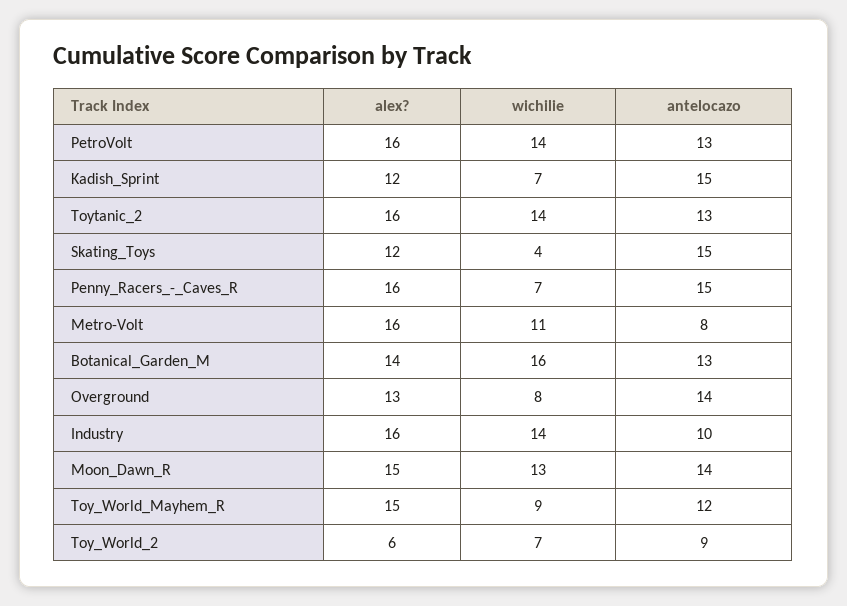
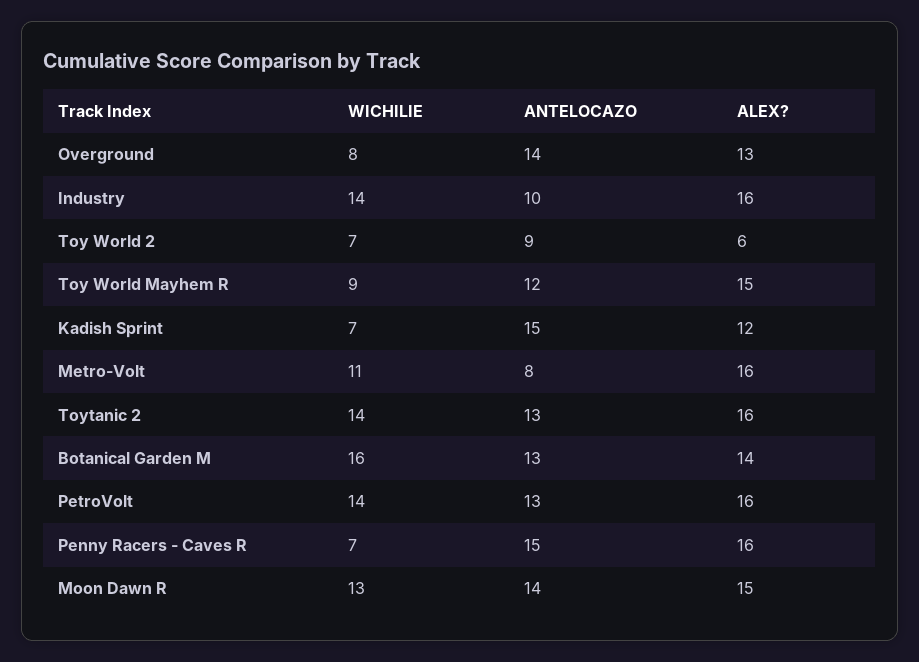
  {
    "alex?": {
      "PetroVolt": 16,
      "Kadish_Sprint": 12,
      "Toytanic_2": 16,
-     "Skating_Toys": 12,
      "Penny_Racers_-_Caves_R": 16,
      "Metro-Volt": 16,
      "Botanical_Garden_M": 14,
      "Overground": 13,
      "Industry": 16,
      "Moon_Dawn_R": 15,
      "Toy_World_Mayhem_R": 15,
      "Toy_World_2": 6
    },
    "wichilie": {
      "PetroVolt": 14,
      "Kadish_Sprint": 7,
      "Toytanic_2": 14,
-     "Skating_Toys": 4,
      "Penny_Racers_-_Caves_R": 7,
      "Metro-Volt": 11,
      "Botanical_Garden_M": 16,
      "Overground": 8,
      "Industry": 14,
      "Moon_Dawn_R": 13,
      "Toy_World_Mayhem_R": 9,
      "Toy_World_2": 7
    },
    "antelocazo": {
      "PetroVolt": 13,
      "Kadish_Sprint": 15,
      "Toytanic_2": 13,
-     "Skating_Toys": 15,
      "Penny_Racers_-_Caves_R": 15,
      "Metro-Volt": 8,
      "Botanical_Garden_M": 13,
      "Overground": 14,
      "Industry": 10,
      "Moon_Dawn_R": 14,
      "Toy_World_Mayhem_R": 12,
      "Toy_World_2": 9
    }
  }

